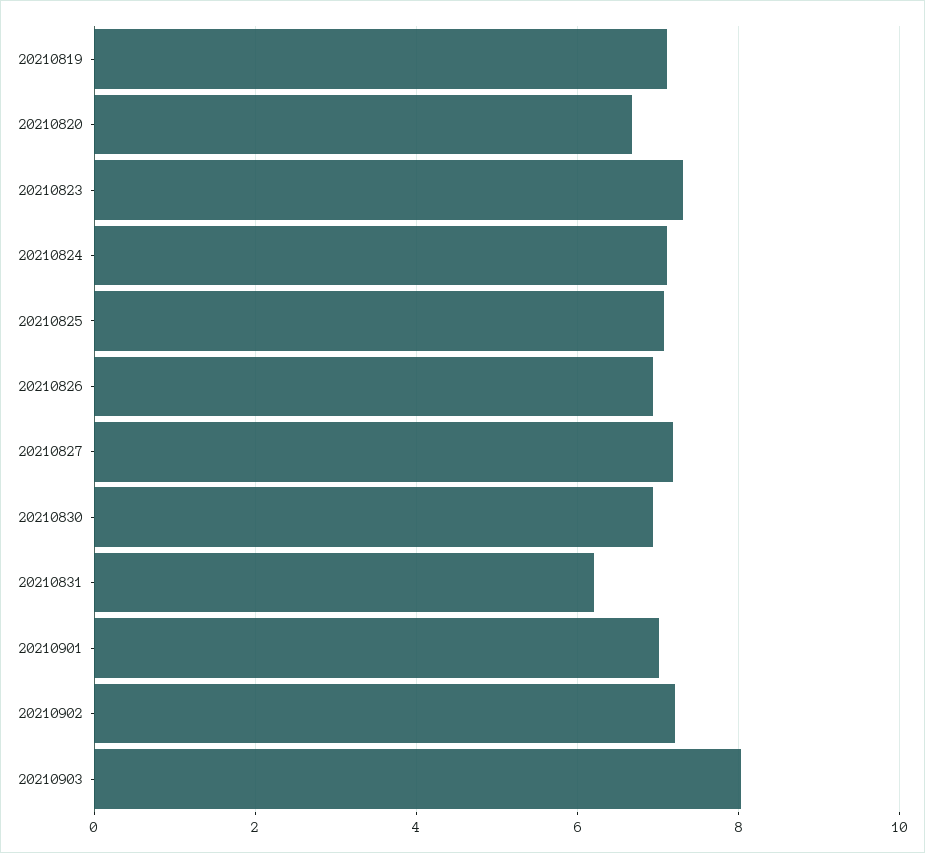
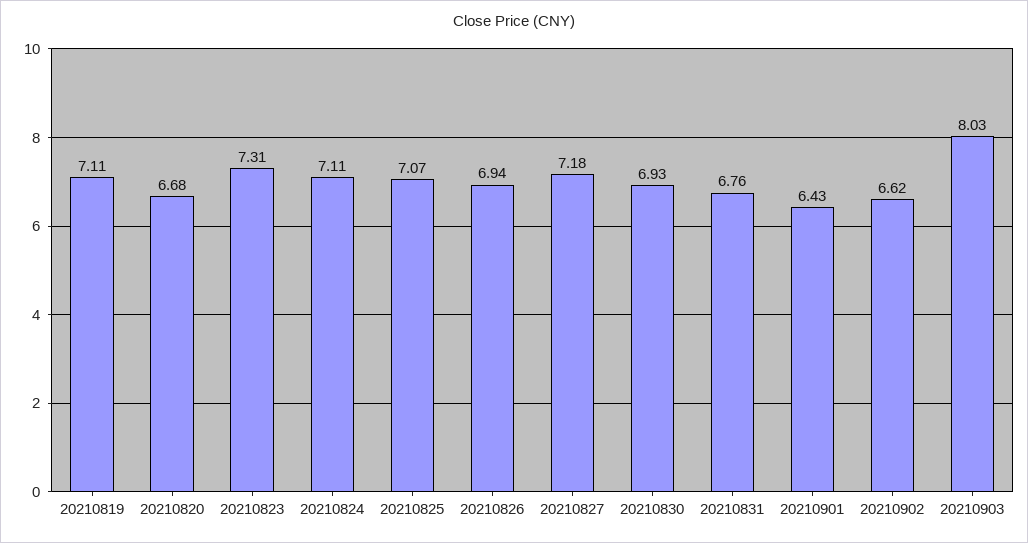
  {
    "20210819": 7.11,
    "20210820": 6.68,
    "20210823": 7.31,
    "20210824": 7.11,
    "20210825": 7.07,
    "20210826": 6.94,
    "20210827": 7.18,
    "20210830": 6.93,
-   "20210831": 6.2,
+   "20210831": 6.76,
-   "20210901": 7,
+   "20210901": 6.43,
-   "20210902": 7.2,
+   "20210902": 6.62,
    "20210903": 8.03
  }

